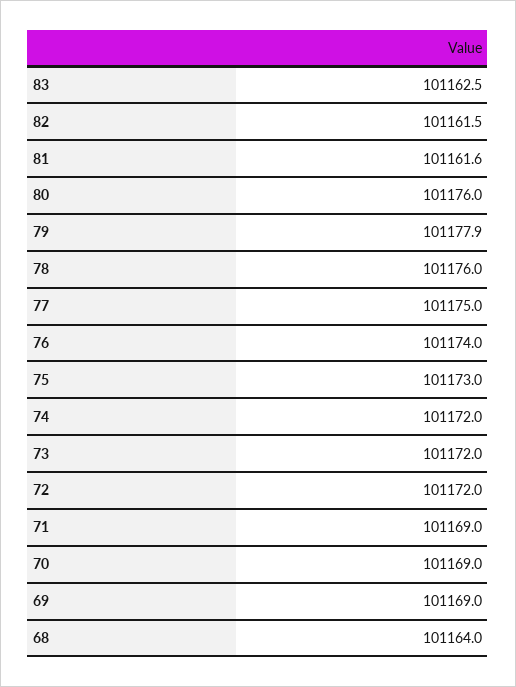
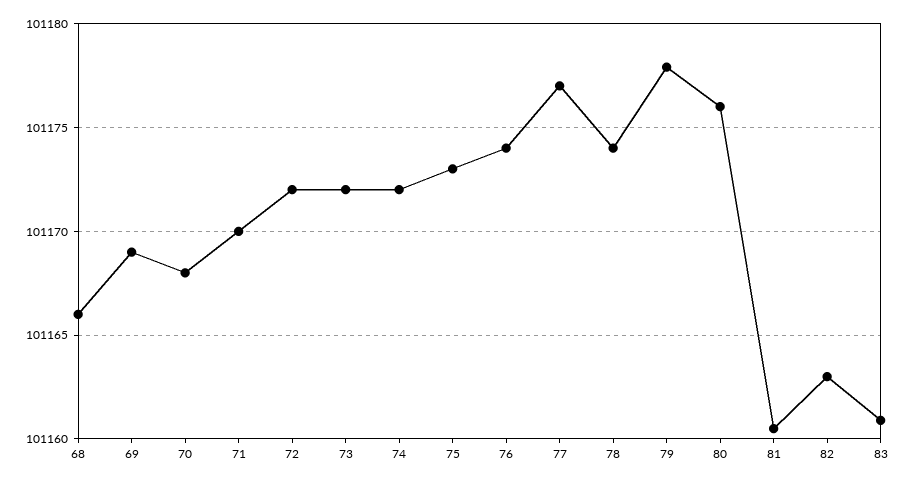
  {
-   "83": 101162.5,
+   "83": 101161,
-   "82": 101161.5,
+   "82": 101163,
-   "81": 101161.6,
+   "81": 101160.5,
    "80": 101176,
    "79": 101177.9,
-   "78": 101176,
+   "78": 101174,
-   "77": 101175,
+   "77": 101177,
    "76": 101174,
    "75": 101173,
    "74": 101172,
    "73": 101172,
    "72": 101172,
-   "71": 101169,
+   "71": 101170,
-   "70": 101169,
+   "70": 101168,
    "69": 101169,
-   "68": 101164
+   "68": 101166
  }

